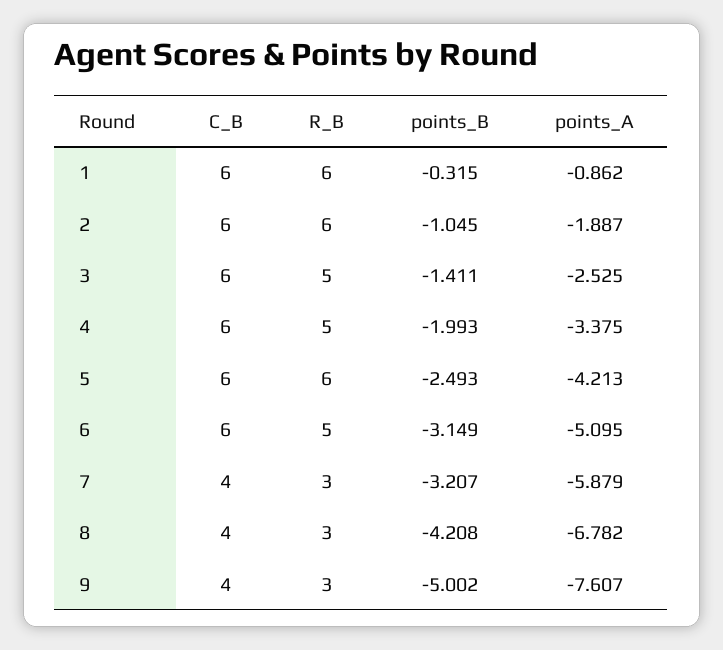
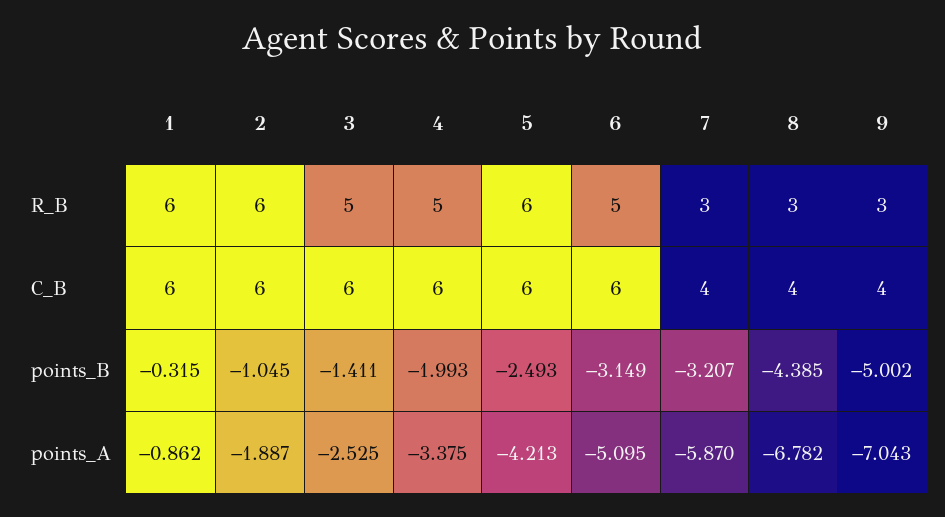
  {
    "C_B": {
      "1": 6,
      "2": 6,
      "3": 6,
      "4": 6,
      "5": 6,
      "6": 6,
      "7": 4,
      "8": 4,
      "9": 4
    },
    "R_B": {
      "1": 6,
      "2": 6,
      "3": 5,
      "4": 5,
      "5": 6,
      "6": 5,
      "7": 3,
      "8": 3,
      "9": 3
    },
    "points_B": {
      "1": -0.315,
      "2": -1.045,
      "3": -1.411,
      "4": -1.993,
      "5": -2.493,
      "6": -3.149,
      "7": -3.207,
-     "8": -4.208,
+     "8": -4.385,
      "9": -5.002
    },
    "points_A": {
      "1": -0.862,
      "2": -1.887,
      "3": -2.525,
      "4": -3.375,
      "5": -4.213,
      "6": -5.095,
-     "7": -5.879,
+     "7": -5.87,
      "8": -6.782,
-     "9": -7.607
+     "9": -7.043
    }
  }

